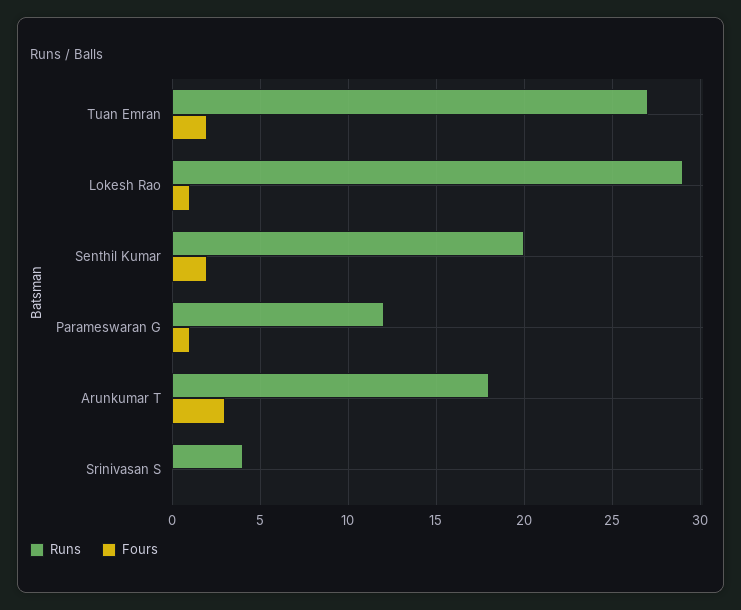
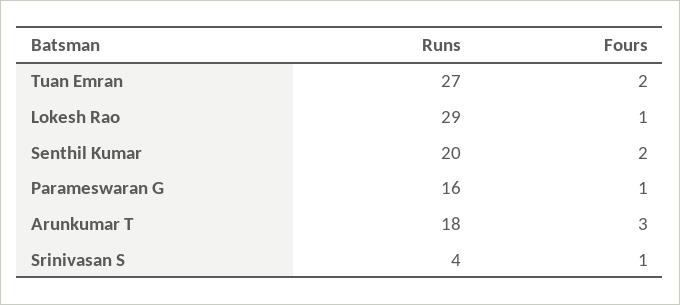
  {
    "Runs": {
      "Tuan Emran": 27,
      "Lokesh Rao": 29,
      "Senthil Kumar": 20,
-     "Parameswaran G": 12,
+     "Parameswaran G": 16,
      "Arunkumar T": 18,
      "Srinivasan S": 4
    },
    "Fours": {
      "Tuan Emran": 2,
      "Lokesh Rao": 1,
      "Senthil Kumar": 2,
      "Parameswaran G": 1,
      "Arunkumar T": 3,
-     "Srinivasan S": 0
+     "Srinivasan S": 1
    }
  }

